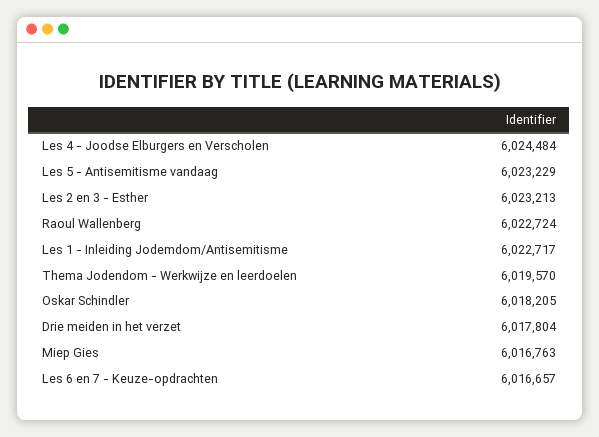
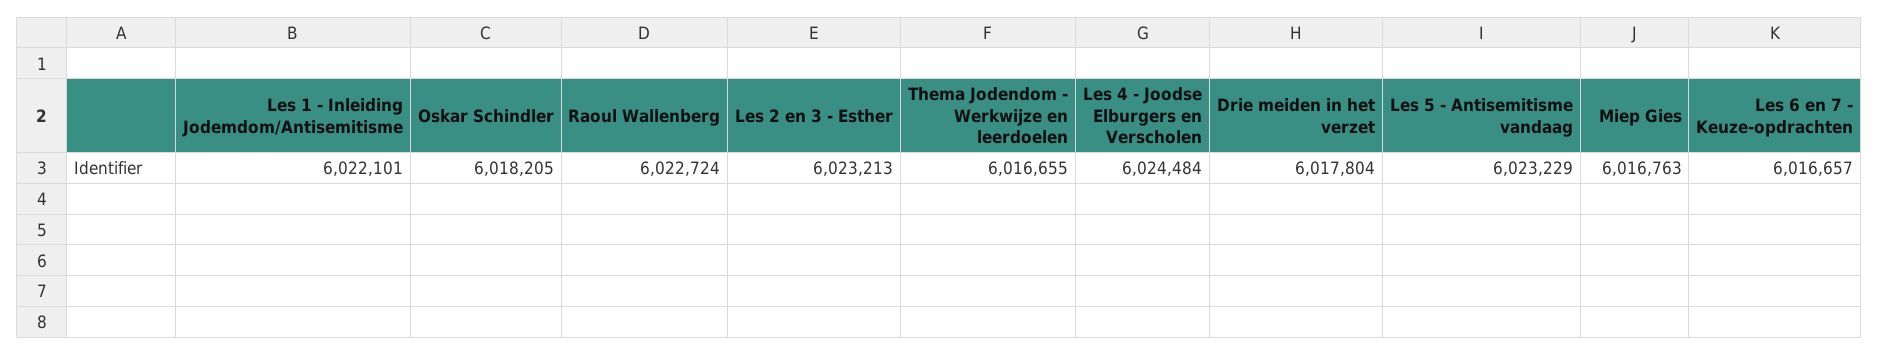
  {
    "Les 4 - Joodse Elburgers en Verscholen": 6024484,
    "Les 5 - Antisemitisme vandaag": 6023229,
    "Les 2 en 3 - Esther": 6023213,
    "Raoul Wallenberg": 6022724,
-   "Les 1 - Inleiding Jodemdom/Antisemitisme": 6022717,
+   "Les 1 - Inleiding Jodemdom/Antisemitisme": 6022101,
-   "Thema Jodendom - Werkwijze en leerdoelen": 6019570,
+   "Thema Jodendom - Werkwijze en leerdoelen": 6016655,
    "Oskar Schindler": 6018205,
    "Drie meiden in het verzet": 6017804,
    "Miep Gies": 6016763,
    "Les 6 en 7 - Keuze-opdrachten": 6016657
  }

